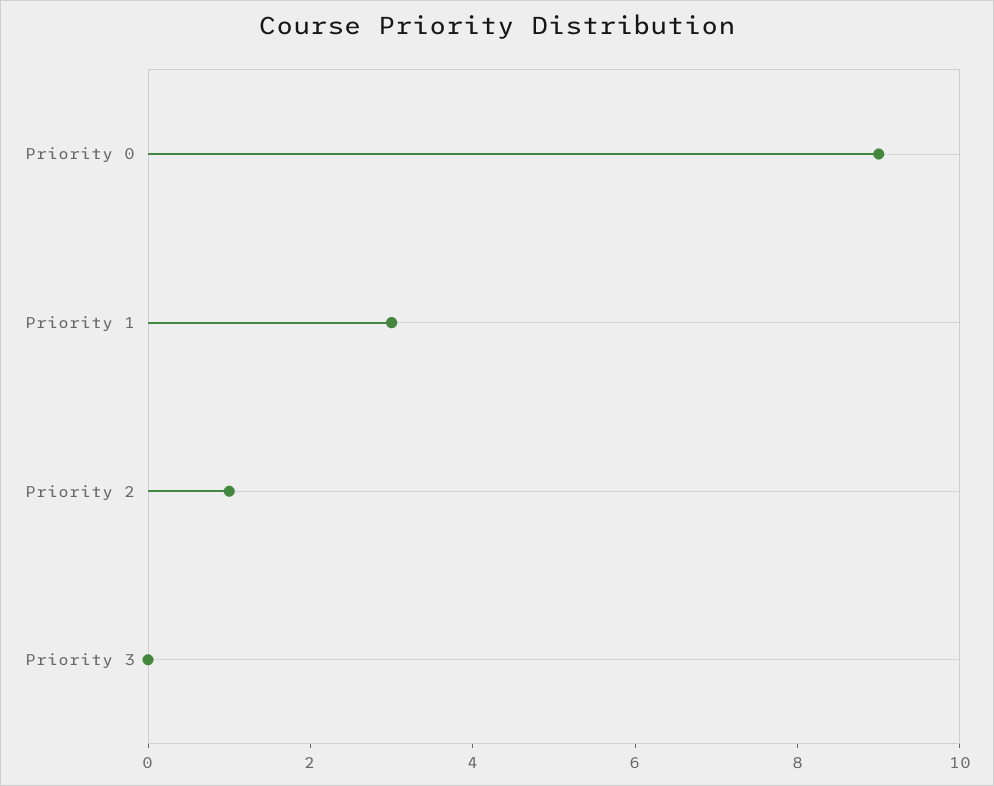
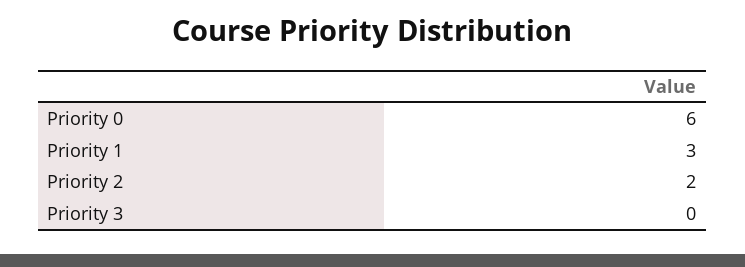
  {
-   "Priority 0": 9,
+   "Priority 0": 6,
    "Priority 1": 3,
-   "Priority 2": 1,
+   "Priority 2": 2,
    "Priority 3": 0
  }

